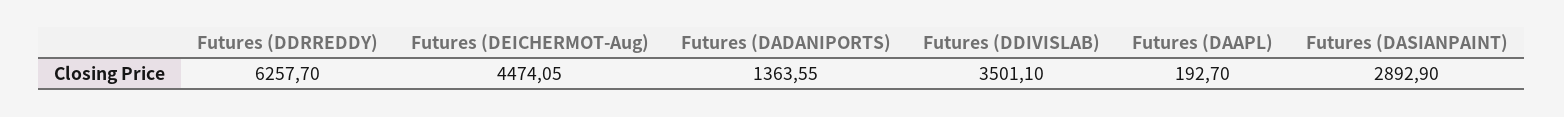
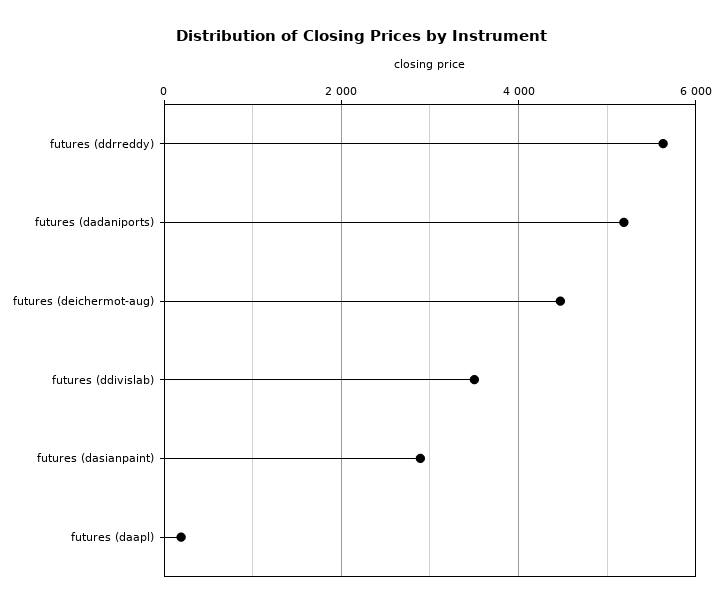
  {
-   "Futures (DDRREDDY)": 6257.7,
+   "Futures (DDRREDDY)": 5600,
    "Futures (DEICHERMOT-Aug)": 4474.05,
-   "Futures (DADANIPORTS)": 1363.55,
+   "Futures (DADANIPORTS)": 5200,
    "Futures (DDIVISLAB)": 3501.1,
    "Futures (DAAPL)": 192.7,
    "Futures (DASIANPAINT)": 2892.9
  }

